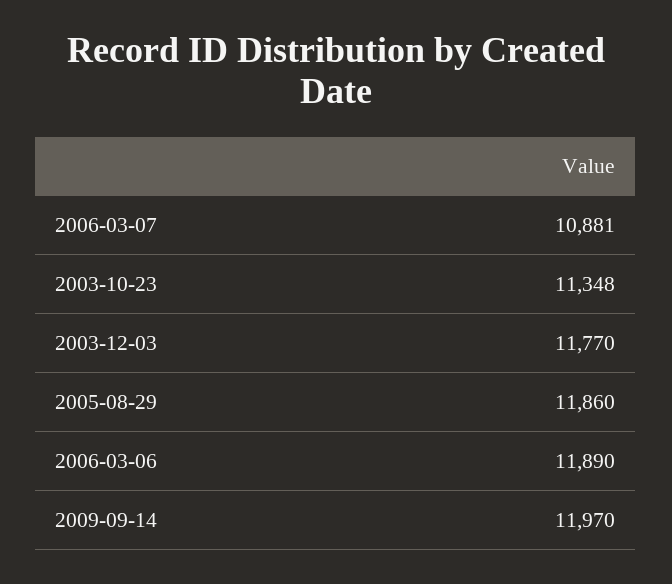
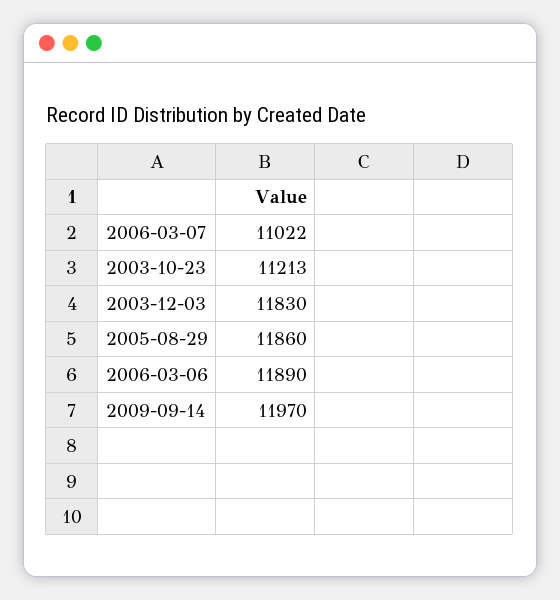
  {
-   "2006-03-07": 10881,
+   "2006-03-07": 11022,
-   "2003-10-23": 11348,
+   "2003-10-23": 11213,
-   "2003-12-03": 11770,
+   "2003-12-03": 11830,
    "2005-08-29": 11860,
    "2006-03-06": 11890,
    "2009-09-14": 11970
  }

